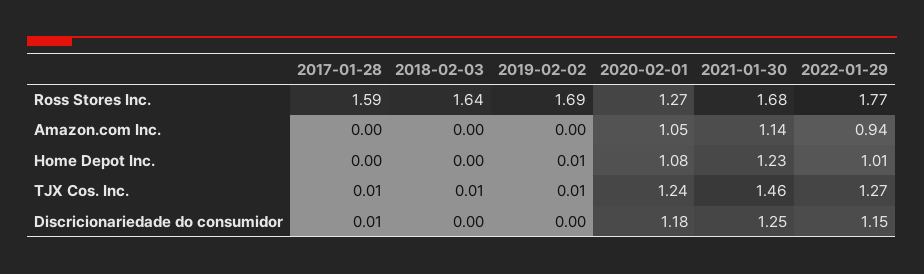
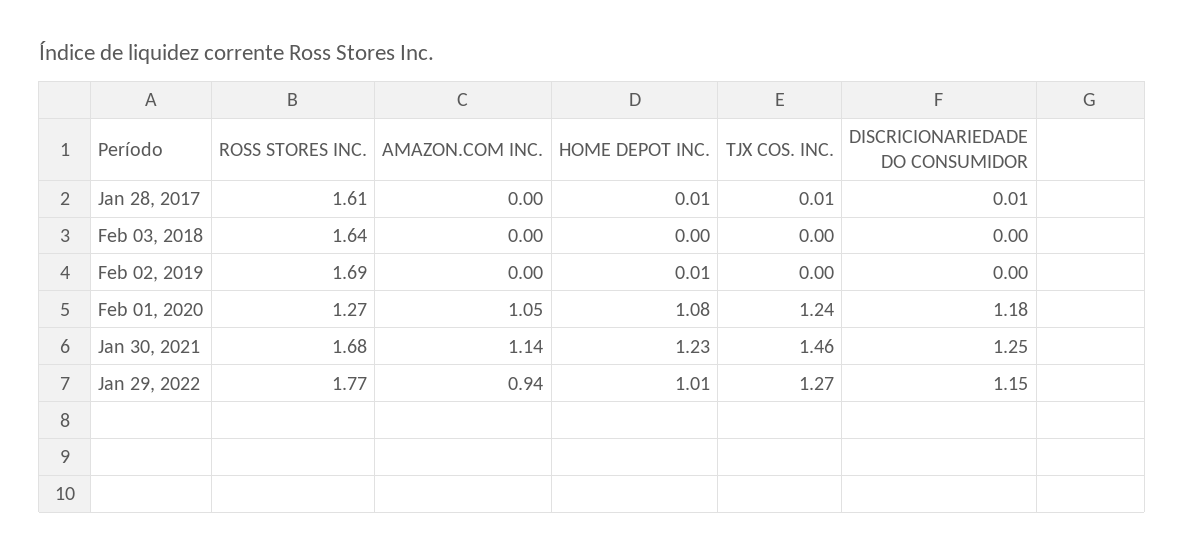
  {
    "2017-01-28": {
-     "Ross Stores Inc.": 1.59,
+     "Ross Stores Inc.": 1.61,
      "Amazon.com Inc.": 0,
-     "Home Depot Inc.": 0,
+     "Home Depot Inc.": 0.01,
      "TJX Cos. Inc.": 0.01,
      "Discricionariedade do consumidor": 0.01
    },
    "2018-02-03": {
      "Ross Stores Inc.": 1.64,
      "Amazon.com Inc.": 0,
      "Home Depot Inc.": 0,
-     "TJX Cos. Inc.": 0.01,
+     "TJX Cos. Inc.": 0,
      "Discricionariedade do consumidor": 0
    },
    "2019-02-02": {
      "Ross Stores Inc.": 1.69,
      "Amazon.com Inc.": 0,
      "Home Depot Inc.": 0.01,
-     "TJX Cos. Inc.": 0.01,
+     "TJX Cos. Inc.": 0,
      "Discricionariedade do consumidor": 0
    },
    "2020-02-01": {
      "Ross Stores Inc.": 1.27,
      "Amazon.com Inc.": 1.05,
      "Home Depot Inc.": 1.08,
      "TJX Cos. Inc.": 1.24,
      "Discricionariedade do consumidor": 1.18
    },
    "2021-01-30": {
      "Ross Stores Inc.": 1.68,
      "Amazon.com Inc.": 1.14,
      "Home Depot Inc.": 1.23,
      "TJX Cos. Inc.": 1.46,
      "Discricionariedade do consumidor": 1.25
    },
    "2022-01-29": {
      "Ross Stores Inc.": 1.77,
      "Amazon.com Inc.": 0.94,
      "Home Depot Inc.": 1.01,
      "TJX Cos. Inc.": 1.27,
      "Discricionariedade do consumidor": 1.15
    }
  }

